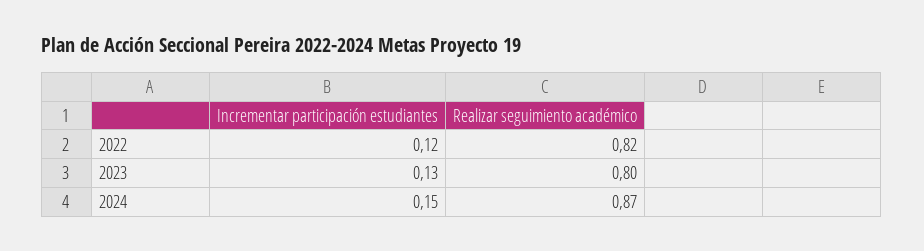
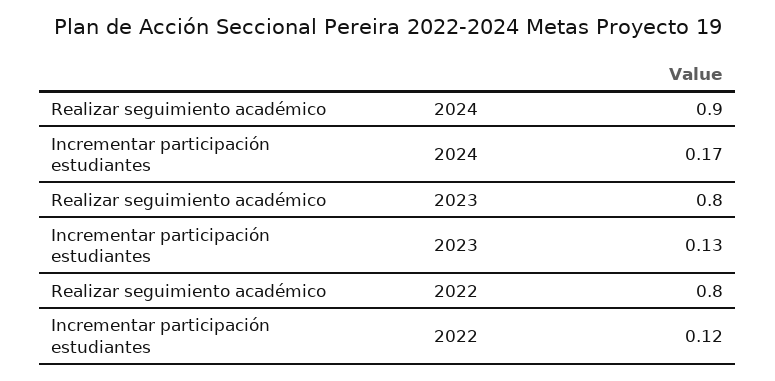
  {
    "Incrementar participación estudiantes": {
      "2022": 0.12,
      "2023": 0.13,
-     "2024": 0.15
+     "2024": 0.17
    },
    "Realizar seguimiento académico": {
-     "2022": 0.82,
+     "2022": 0.8,
      "2023": 0.8,
-     "2024": 0.87
+     "2024": 0.9
    }
  }

